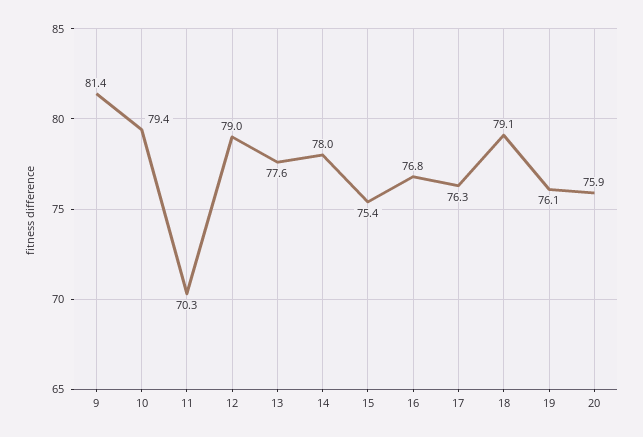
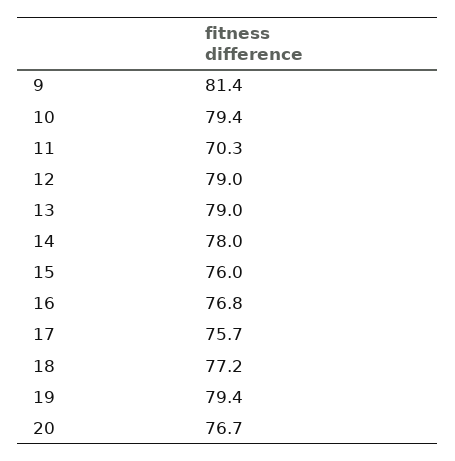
  {
    "9": 81.4,
    "10": 79.4,
    "11": 70.3,
    "12": 79,
-   "13": 77.6,
+   "13": 79,
    "14": 78,
-   "15": 75.4,
+   "15": 76,
    "16": 76.8,
-   "17": 76.3,
+   "17": 75.7,
-   "18": 79.1,
+   "18": 77.2,
-   "19": 76.1,
+   "19": 79.4,
-   "20": 75.9
+   "20": 76.7
  }

